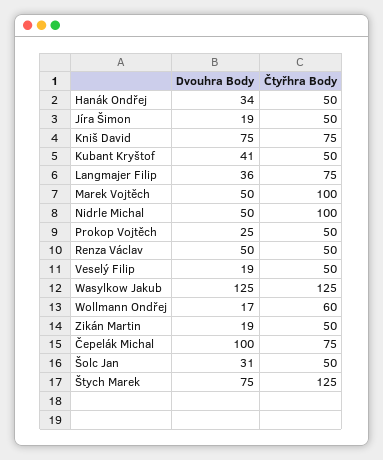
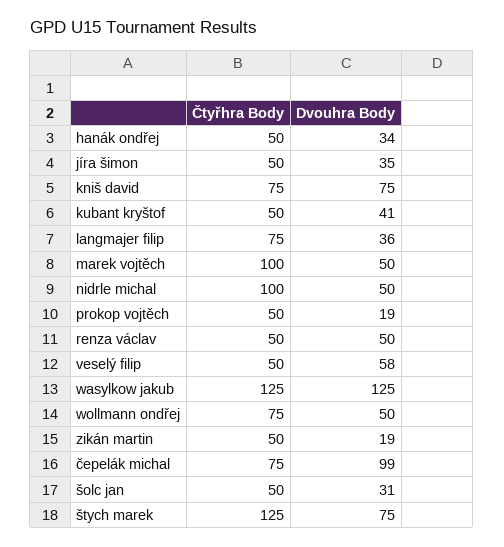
  {
    "Dvouhra Body": {
      "Hanák Ondřej": 34,
-     "Jíra Šimon": 19,
+     "Jíra Šimon": 35,
      "Kniš David": 75,
      "Kubant Kryštof": 41,
      "Langmajer Filip": 36,
      "Marek Vojtěch": 50,
      "Nidrle Michal": 50,
-     "Prokop Vojtěch": 25,
+     "Prokop Vojtěch": 19,
      "Renza Václav": 50,
-     "Veselý Filip": 19,
+     "Veselý Filip": 58,
      "Wasylkow Jakub": 125,
-     "Wollmann Ondřej": 17,
+     "Wollmann Ondřej": 50,
      "Zikán Martin": 19,
-     "Čepelák Michal": 100,
+     "Čepelák Michal": 99,
      "Šolc Jan": 31,
      "Štych Marek": 75
    },
    "Čtyřhra Body": {
      "Hanák Ondřej": 50,
      "Jíra Šimon": 50,
      "Kniš David": 75,
      "Kubant Kryštof": 50,
      "Langmajer Filip": 75,
      "Marek Vojtěch": 100,
      "Nidrle Michal": 100,
      "Prokop Vojtěch": 50,
      "Renza Václav": 50,
      "Veselý Filip": 50,
      "Wasylkow Jakub": 125,
-     "Wollmann Ondřej": 60,
+     "Wollmann Ondřej": 75,
      "Zikán Martin": 50,
      "Čepelák Michal": 75,
      "Šolc Jan": 50,
      "Štych Marek": 125
    }
  }

